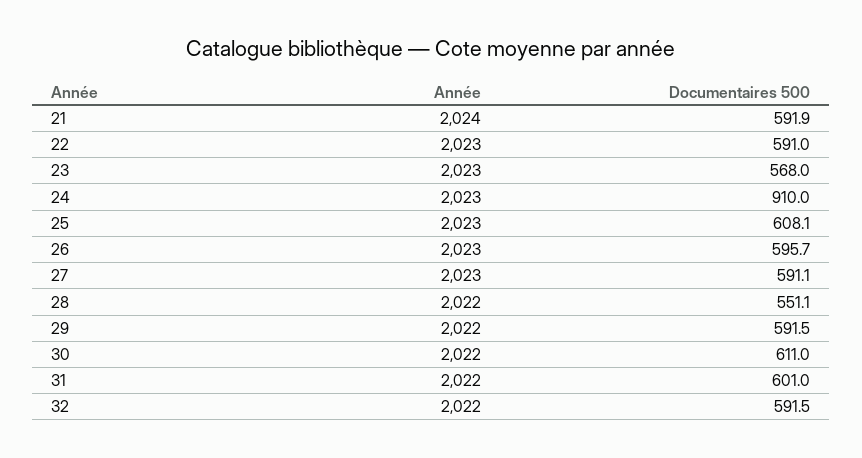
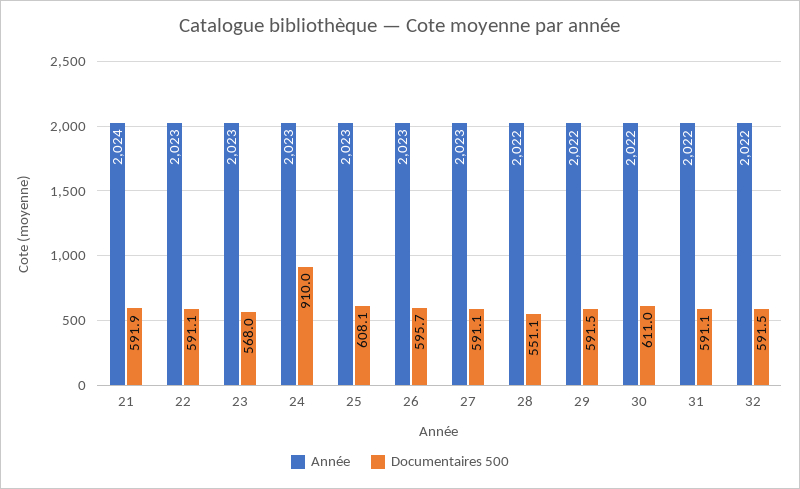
  {
    "Année": {
      "21": 2024,
      "22": 2023,
      "23": 2023,
      "24": 2023,
      "25": 2023,
      "26": 2023,
      "27": 2023,
      "28": 2022,
      "29": 2022,
      "30": 2022,
      "31": 2022,
      "32": 2022
    },
    "Documentaires 500": {
      "21": 591.9,
-     "22": 591,
+     "22": 591.1,
      "23": 568,
      "24": 910,
      "25": 608.1,
      "26": 595.7,
      "27": 591.1,
      "28": 551.1,
      "29": 591.5,
      "30": 611,
-     "31": 601,
+     "31": 591.1,
      "32": 591.5
    }
  }

